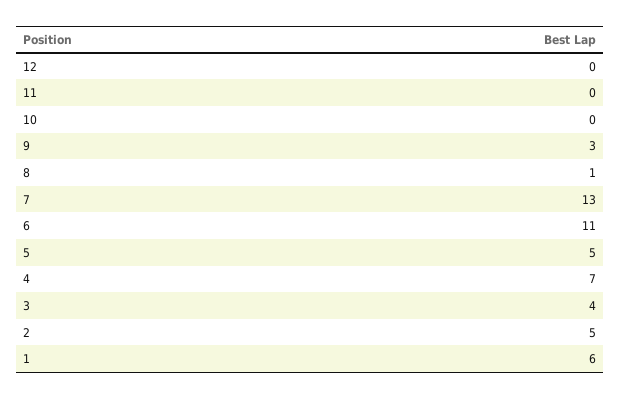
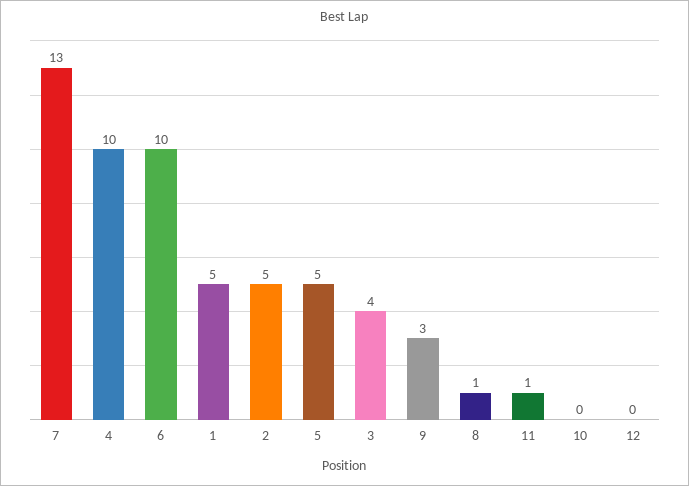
  {
    "12": 0,
-   "11": 0,
+   "11": 1,
    "10": 0,
    "9": 3,
    "8": 1,
    "7": 13,
-   "6": 11,
+   "6": 10,
    "5": 5,
-   "4": 7,
+   "4": 10,
    "3": 4,
    "2": 5,
-   "1": 6
+   "1": 5
  }

